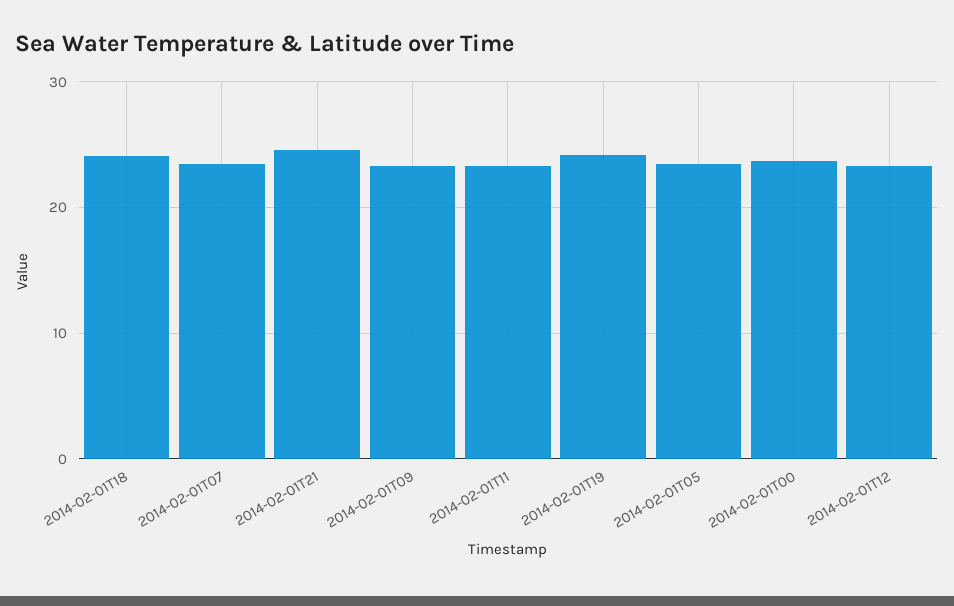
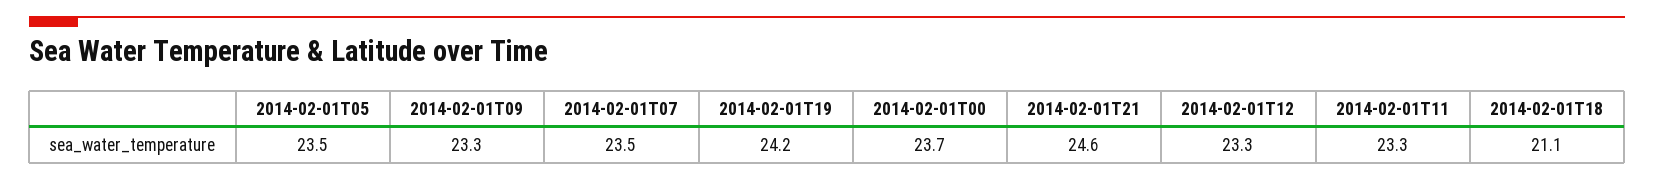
  {
-   "2014-02-01T18": 24,
+   "2014-02-01T18": 21.1,
    "2014-02-01T07": 23.5,
    "2014-02-01T21": 24.6,
    "2014-02-01T09": 23.3,
    "2014-02-01T11": 23.3,
    "2014-02-01T19": 24.2,
    "2014-02-01T05": 23.5,
    "2014-02-01T00": 23.7,
    "2014-02-01T12": 23.3
  }

